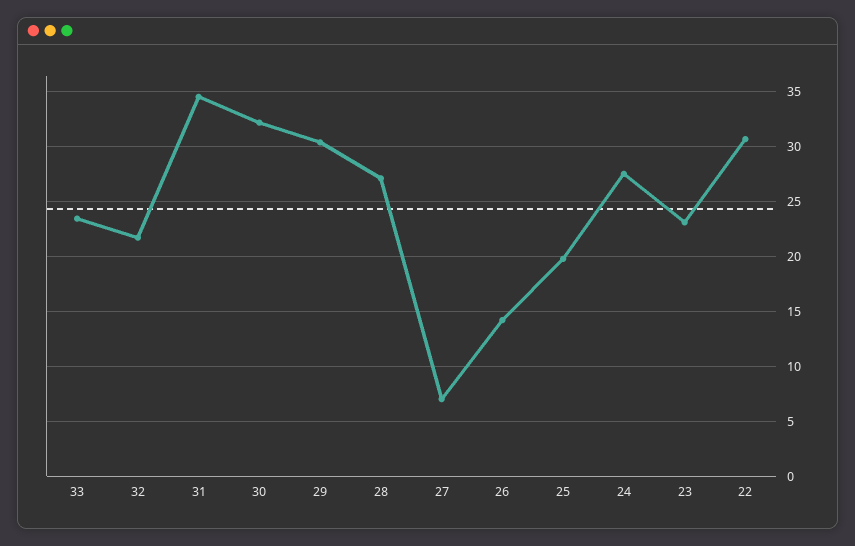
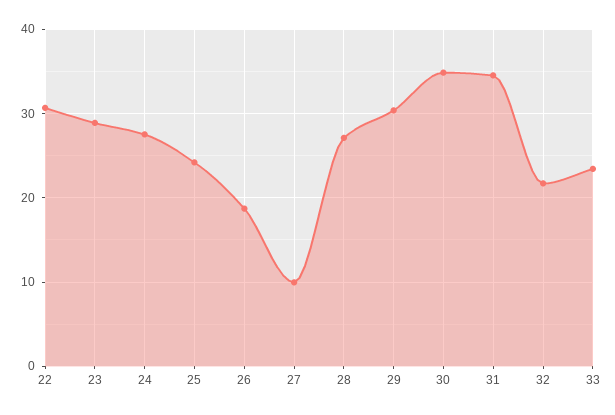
  {
    "33": 23,
    "32": 22,
    "31": 35,
-   "30": 32,
+   "30": 35,
    "29": 30,
    "28": 27,
-   "27": 7,
+   "27": 10,
-   "26": 14,
+   "26": 19,
-   "25": 20,
+   "25": 24,
    "24": 28,
-   "23": 23,
+   "23": 29,
    "22": 31
  }

